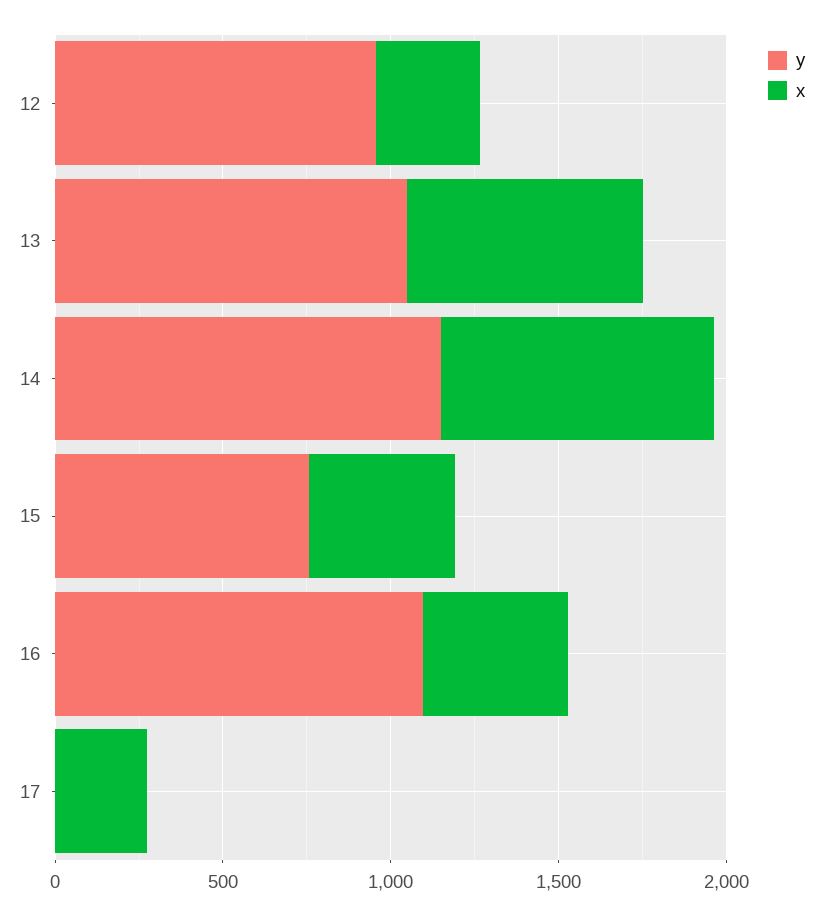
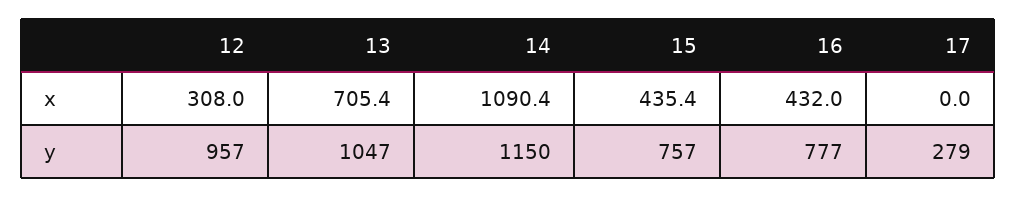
  {
    "y": {
      "12": 957,
      "13": 1047,
      "14": 1150,
      "15": 757,
-     "16": 1100,
+     "16": 777,
-     "17": 0
+     "17": 279
    },
    "x": {
      "12": 308,
      "13": 705.4,
-     "14": 800,
+     "14": 1090.4,
      "15": 435.4,
      "16": 432,
-     "17": 300
+     "17": 0
    }
  }

